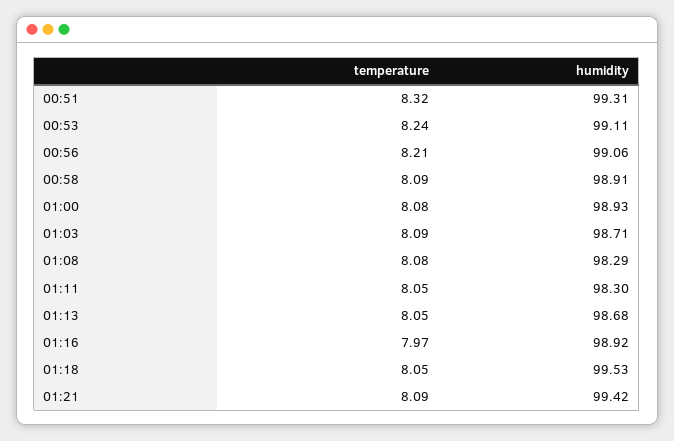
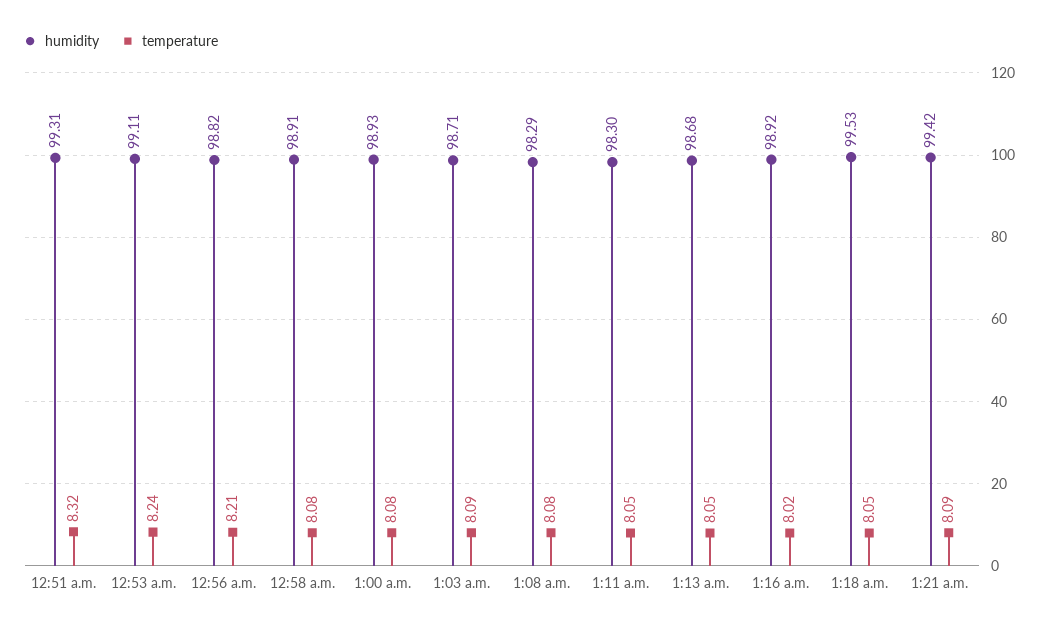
  {
    "temperature": {
      "00:51": 8.32,
      "00:53": 8.24,
      "00:56": 8.21,
-     "00:58": 8.09,
+     "00:58": 8.08,
      "01:00": 8.08,
      "01:03": 8.09,
      "01:08": 8.08,
      "01:11": 8.05,
      "01:13": 8.05,
-     "01:16": 7.97,
+     "01:16": 8.02,
      "01:18": 8.05,
      "01:21": 8.09
    },
    "humidity": {
      "00:51": 99.31,
      "00:53": 99.11,
-     "00:56": 99.06,
+     "00:56": 98.82,
      "00:58": 98.91,
      "01:00": 98.93,
      "01:03": 98.71,
      "01:08": 98.29,
      "01:11": 98.3,
      "01:13": 98.68,
      "01:16": 98.92,
      "01:18": 99.53,
      "01:21": 99.42
    }
  }

